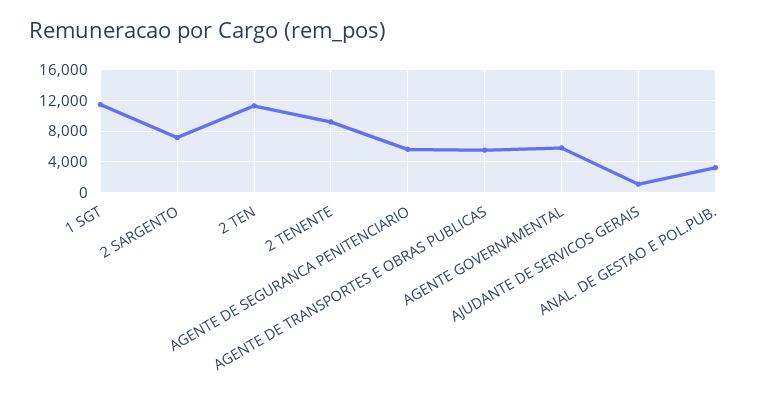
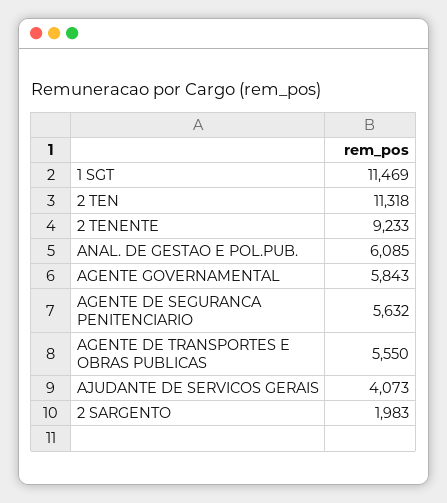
  {
    "1 SGT": 11469,
-   "2 SARGENTO": 7000,
+   "2 SARGENTO": 1983,
    "2 TEN": 11318,
    "2 TENENTE": 9233,
    "AGENTE DE SEGURANCA PENITENCIARIO": 5632,
    "AGENTE DE TRANSPORTES E OBRAS PUBLICAS": 5550,
    "AGENTE GOVERNAMENTAL": 5843,
-   "AJUDANTE DE SERVICOS GERAIS": 1000,
+   "AJUDANTE DE SERVICOS GERAIS": 4073,
-   "ANAL. DE GESTAO E POL.PUB.": 3000
+   "ANAL. DE GESTAO E POL.PUB.": 6085
  }

